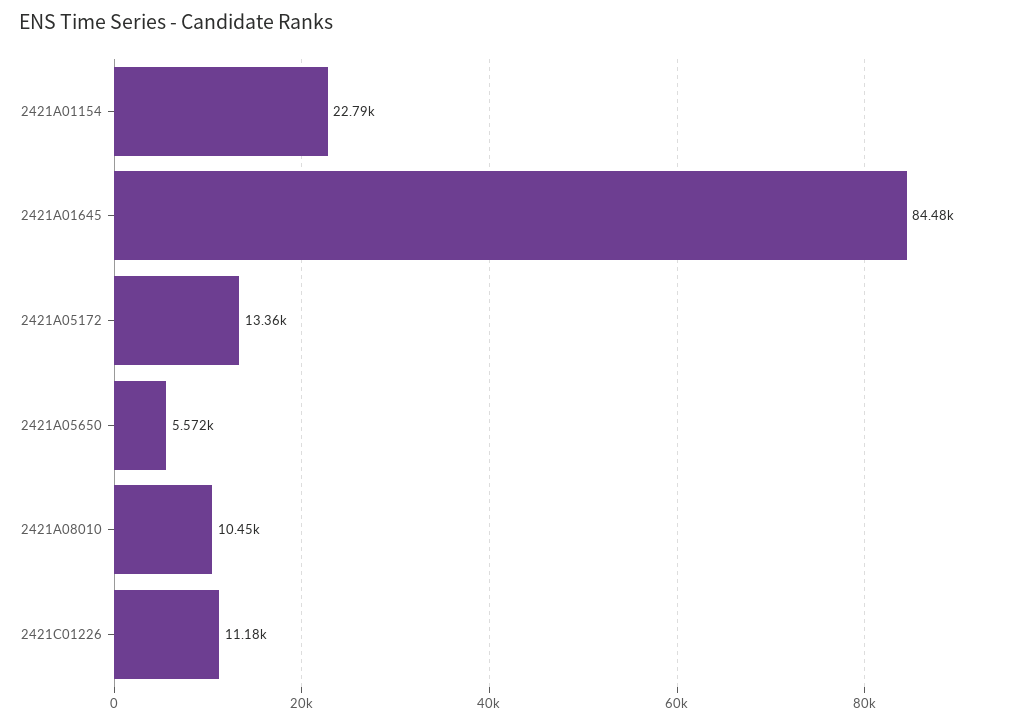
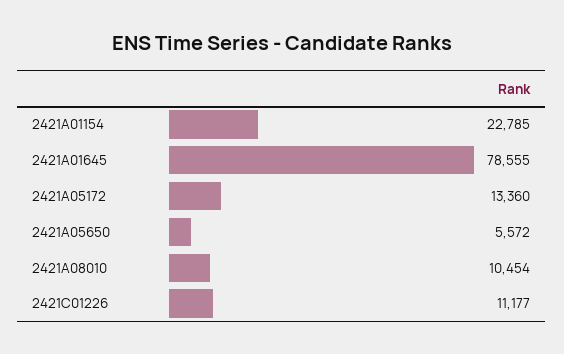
  {
    "2421A01154": 22785,
-   "2421A01645": 84480,
+   "2421A01645": 78555,
    "2421A05172": 13360,
    "2421A05650": 5572,
    "2421A08010": 10454,
    "2421C01226": 11177
  }

